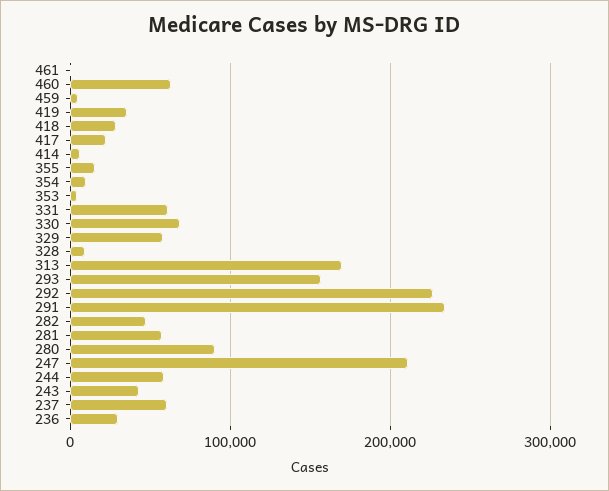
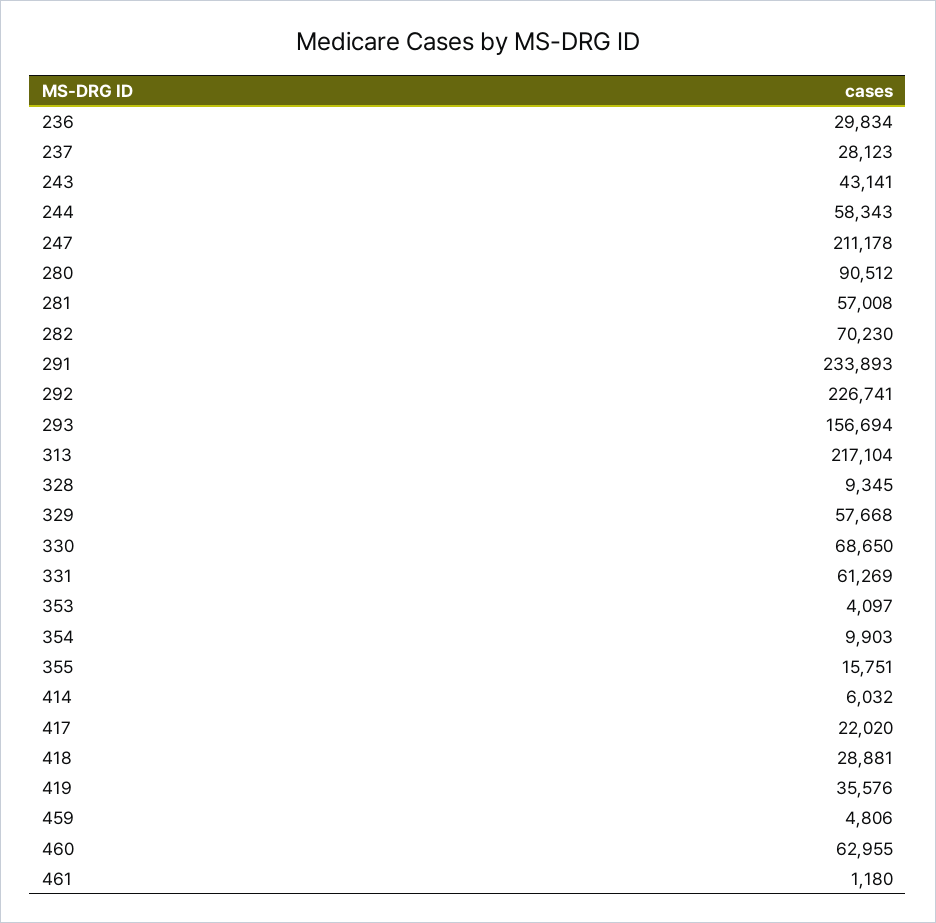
  {
    "461": 1180,
    "460": 62955,
    "459": 4806,
    "419": 35576,
    "418": 28881,
    "417": 22020,
    "414": 6032,
    "355": 15751,
    "354": 9903,
    "353": 4097,
    "331": 61269,
    "330": 68650,
    "329": 57668,
    "328": 9345,
-   "313": 170000,
+   "313": 217104,
    "293": 156694,
    "292": 226741,
    "291": 233893,
-   "282": 50000,
+   "282": 70230,
    "281": 57008,
    "280": 90512,
    "247": 211178,
    "244": 58343,
    "243": 43141,
-   "237": 60000,
+   "237": 28123,
    "236": 29834
  }

